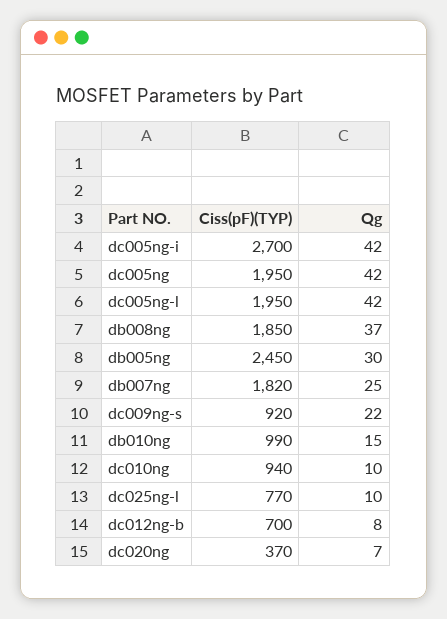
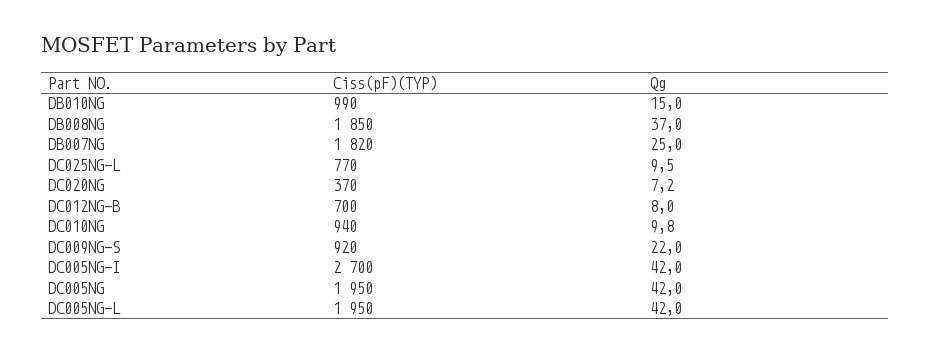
  {
    "Ciss(pF)(TYP)": {
      "dc005ng-i": 2700,
      "dc005ng": 1950,
      "dc005ng-l": 1950,
      "db008ng": 1850,
-     "db005ng": 2450,
      "db007ng": 1820,
      "dc009ng-s": 920,
      "db010ng": 990,
      "dc010ng": 940,
      "dc025ng-l": 770,
      "dc012ng-b": 700,
      "dc020ng": 370
    },
    "Qg": {
      "dc005ng-i": 42,
      "dc005ng": 42,
      "dc005ng-l": 42,
      "db008ng": 37,
-     "db005ng": 30,
      "db007ng": 25,
      "dc009ng-s": 22,
      "db010ng": 15,
      "dc010ng": 9.8,
      "dc025ng-l": 9.5,
      "dc012ng-b": 8,
      "dc020ng": 7.2
    }
  }

